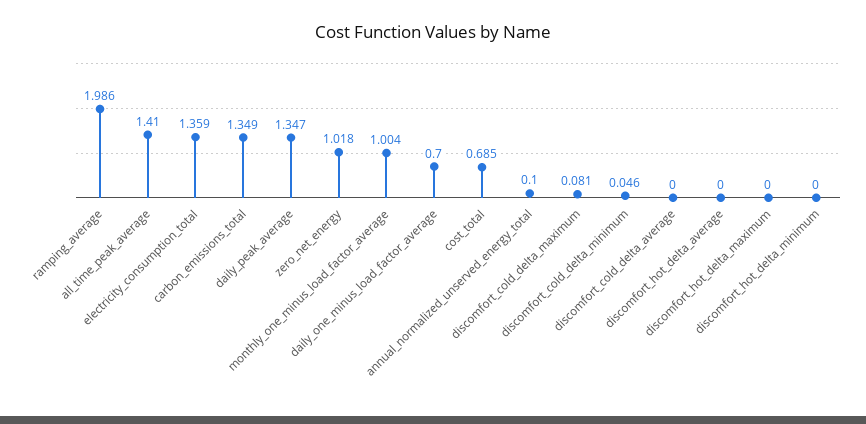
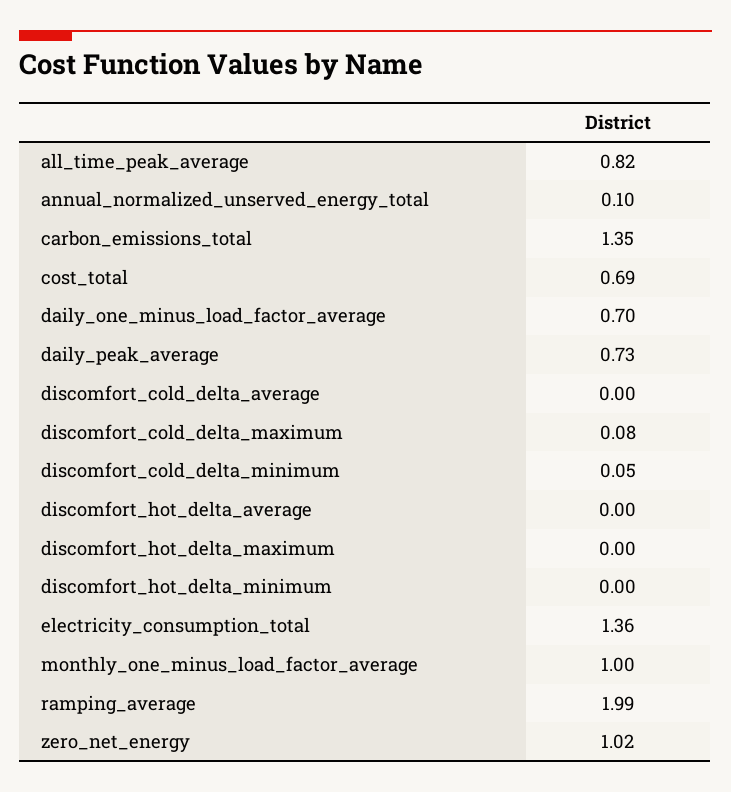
  {
    "ramping_average": 1.986,
-   "all_time_peak_average": 1.41,
+   "all_time_peak_average": 0.82,
    "electricity_consumption_total": 1.359,
    "carbon_emissions_total": 1.349,
-   "daily_peak_average": 1.347,
+   "daily_peak_average": 0.73,
    "zero_net_energy": 1.018,
    "monthly_one_minus_load_factor_average": 1.004,
    "daily_one_minus_load_factor_average": 0.7,
    "cost_total": 0.685,
    "annual_normalized_unserved_energy_total": 0.1,
    "discomfort_cold_delta_maximum": 0.081,
    "discomfort_cold_delta_minimum": 0.046,
    "discomfort_cold_delta_average": 0,
    "discomfort_hot_delta_average": 0,
    "discomfort_hot_delta_maximum": 0,
    "discomfort_hot_delta_minimum": 0
  }

